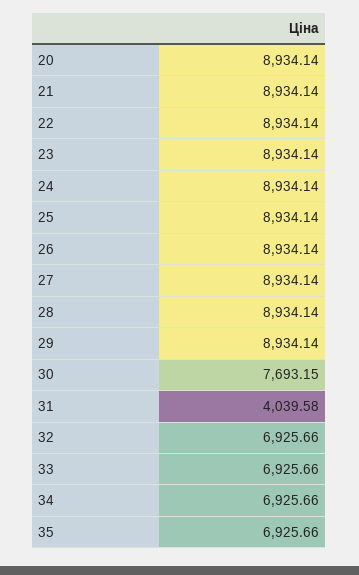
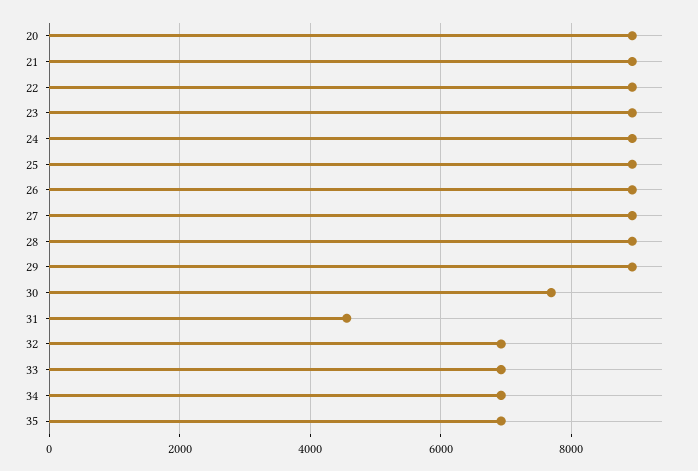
  {
    "20": 8934.14,
    "21": 8934.14,
    "22": 8934.14,
    "23": 8934.14,
    "24": 8934.14,
    "25": 8934.14,
    "26": 8934.14,
    "27": 8934.14,
    "28": 8934.14,
    "29": 8934.14,
    "30": 7693.15,
-   "31": 4039.58,
+   "31": 4600,
    "32": 6925.66,
    "33": 6925.66,
    "34": 6925.66,
    "35": 6925.66
  }

